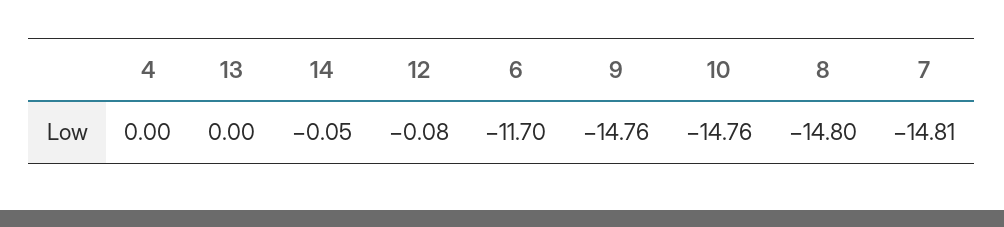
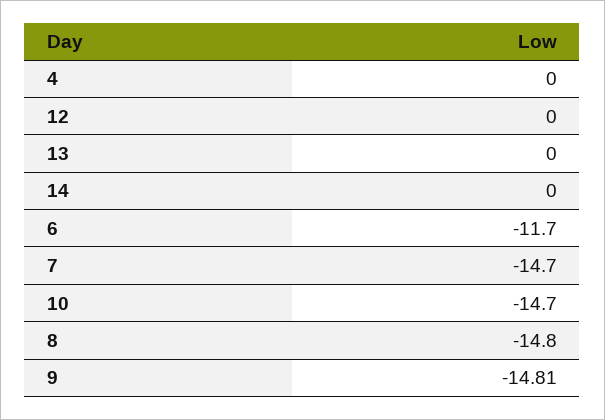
  {
    "4": 0,
    "13": 0,
-   "14": -0.05,
+   "14": 0,
-   "12": -0.08,
+   "12": 0,
    "6": -11.7,
-   "9": -14.76,
+   "9": -14.81,
-   "10": -14.76,
+   "10": -14.7,
    "8": -14.8,
-   "7": -14.81
+   "7": -14.7
  }

